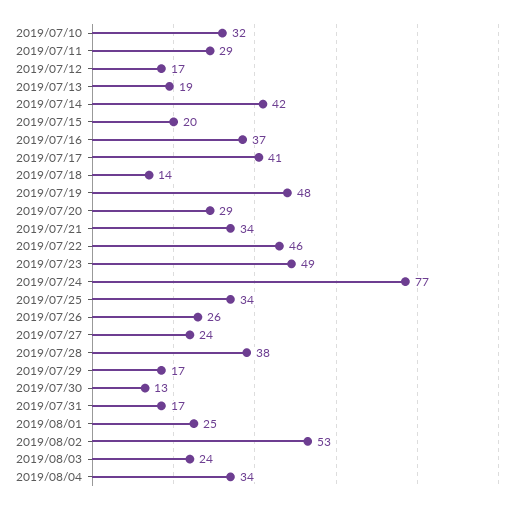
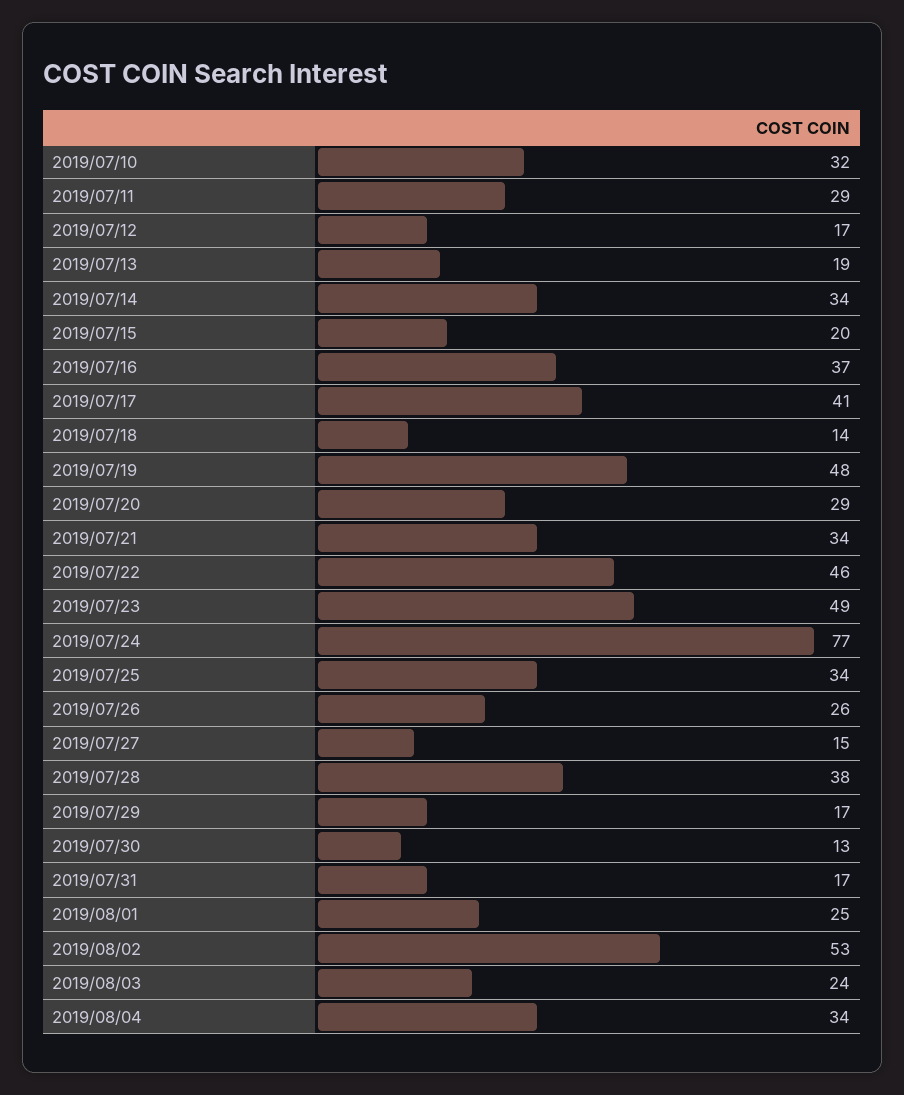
  {
    "2019/07/10": 32,
    "2019/07/11": 29,
    "2019/07/12": 17,
    "2019/07/13": 19,
-   "2019/07/14": 42,
+   "2019/07/14": 34,
    "2019/07/15": 20,
    "2019/07/16": 37,
    "2019/07/17": 41,
    "2019/07/18": 14,
    "2019/07/19": 48,
    "2019/07/20": 29,
    "2019/07/21": 34,
    "2019/07/22": 46,
    "2019/07/23": 49,
    "2019/07/24": 77,
    "2019/07/25": 34,
    "2019/07/26": 26,
-   "2019/07/27": 24,
+   "2019/07/27": 15,
    "2019/07/28": 38,
    "2019/07/29": 17,
    "2019/07/30": 13,
    "2019/07/31": 17,
    "2019/08/01": 25,
    "2019/08/02": 53,
    "2019/08/03": 24,
    "2019/08/04": 34
  }

